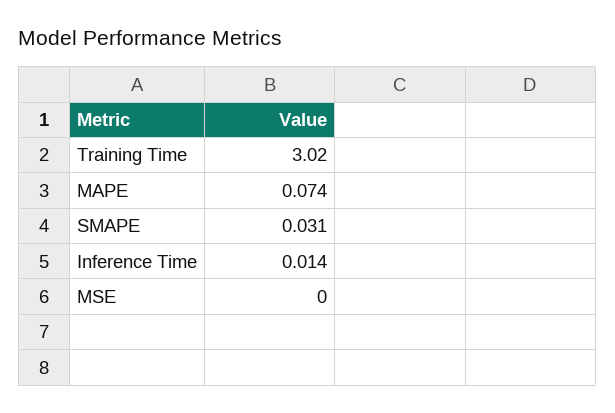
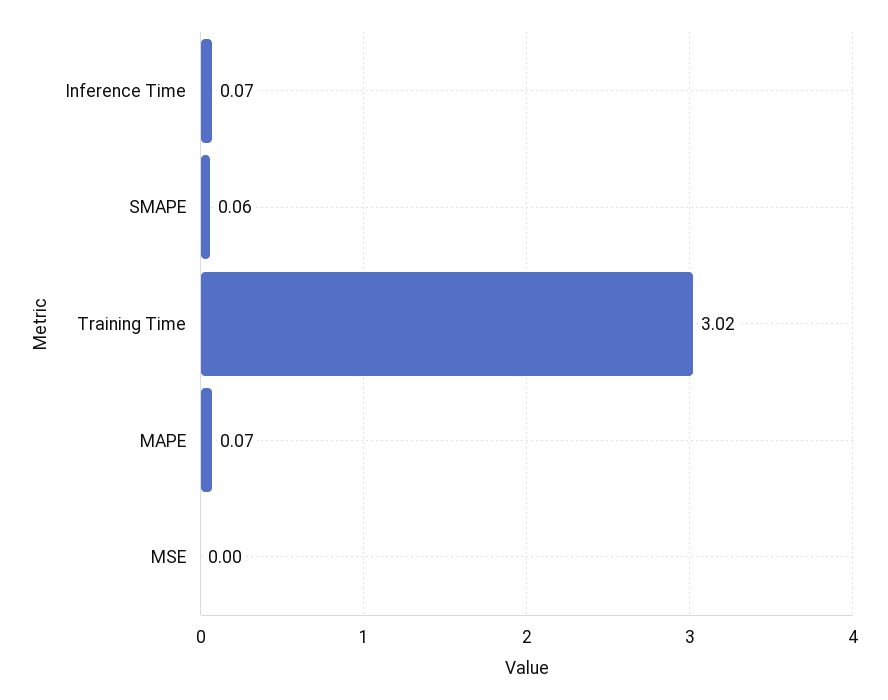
  {
    "Training Time": 3.02,
    "MAPE": 0.074,
-   "SMAPE": 0.031,
+   "SMAPE": 0.06,
-   "Inference Time": 0.014,
+   "Inference Time": 0.07,
    "MSE": 0
  }

